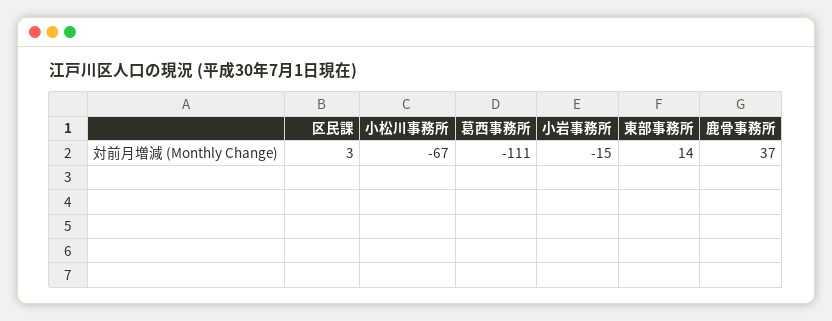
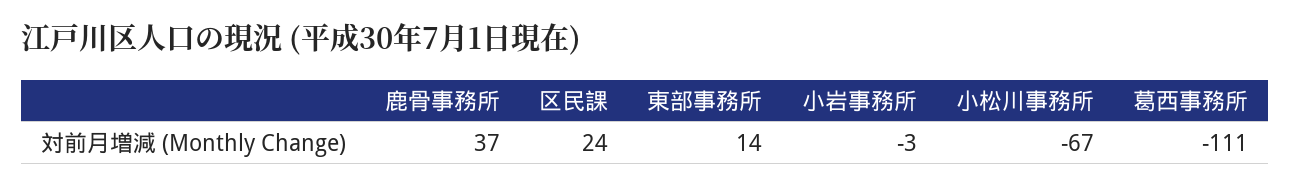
  {
-   "区民課": 3,
+   "区民課": 24,
    "小松川事務所": -67,
    "葛西事務所": -111,
-   "小岩事務所": -15,
+   "小岩事務所": -3,
    "東部事務所": 14,
    "鹿骨事務所": 37
  }

